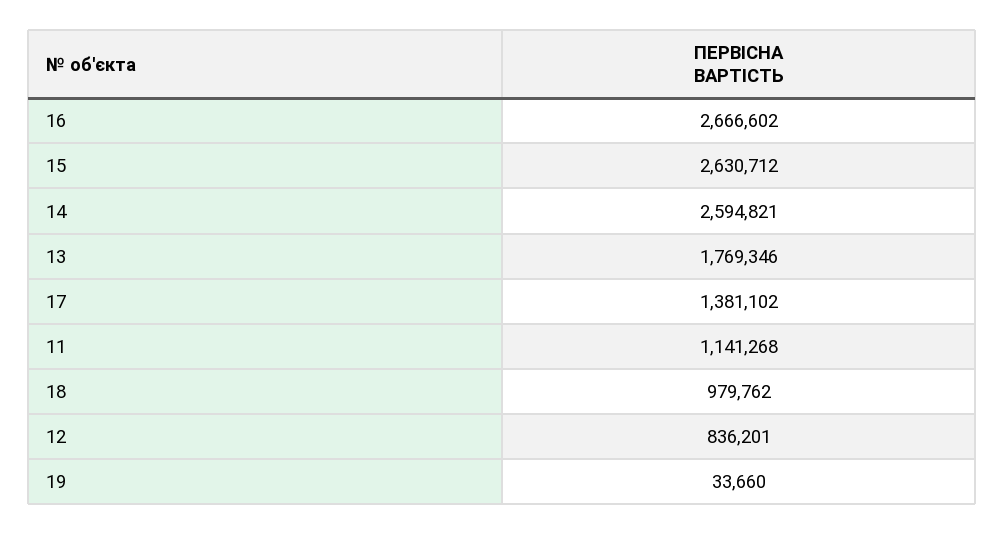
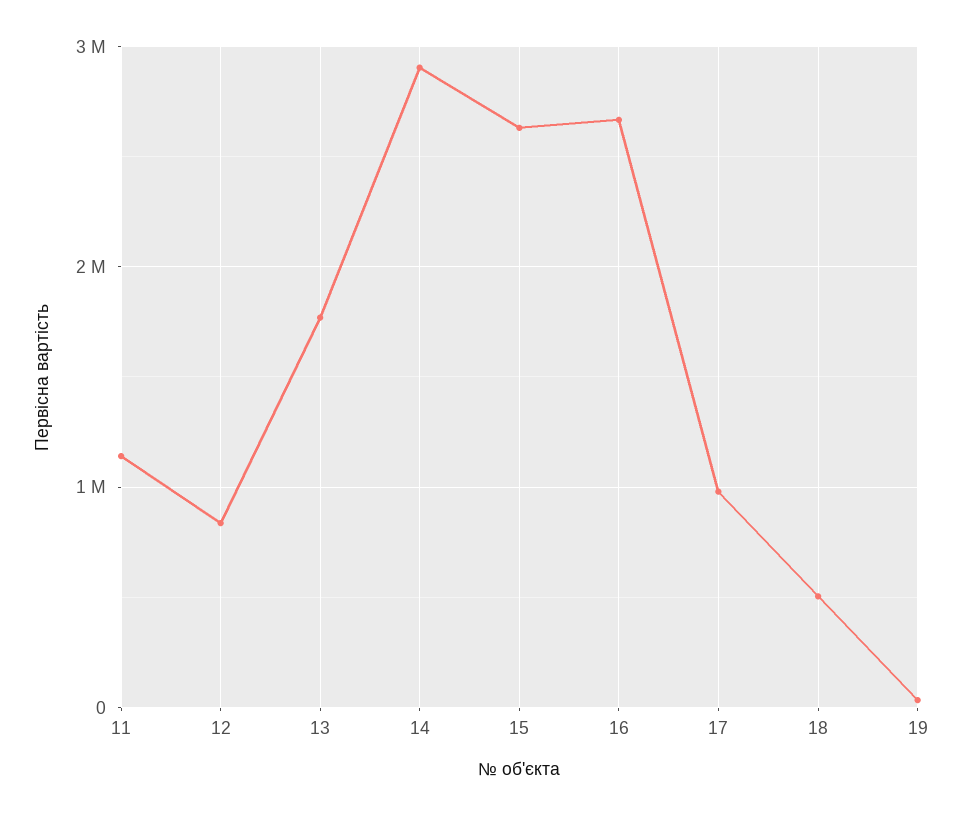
  {
    "16": 2666602,
    "15": 2630712,
-   "14": 2594821,
+   "14": 2900000,
    "13": 1769346,
-   "17": 1381102,
+   "17": 1000000,
    "11": 1141268,
-   "18": 979762,
+   "18": 500000,
    "12": 836201,
    "19": 33660
  }

